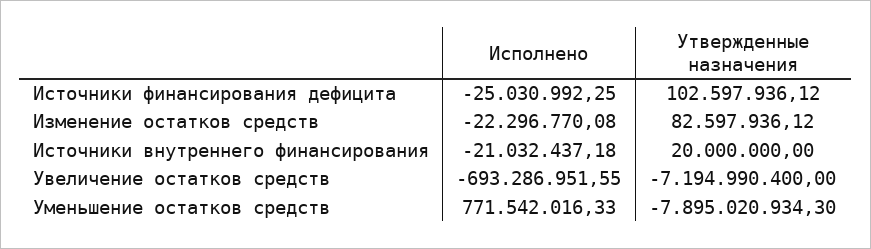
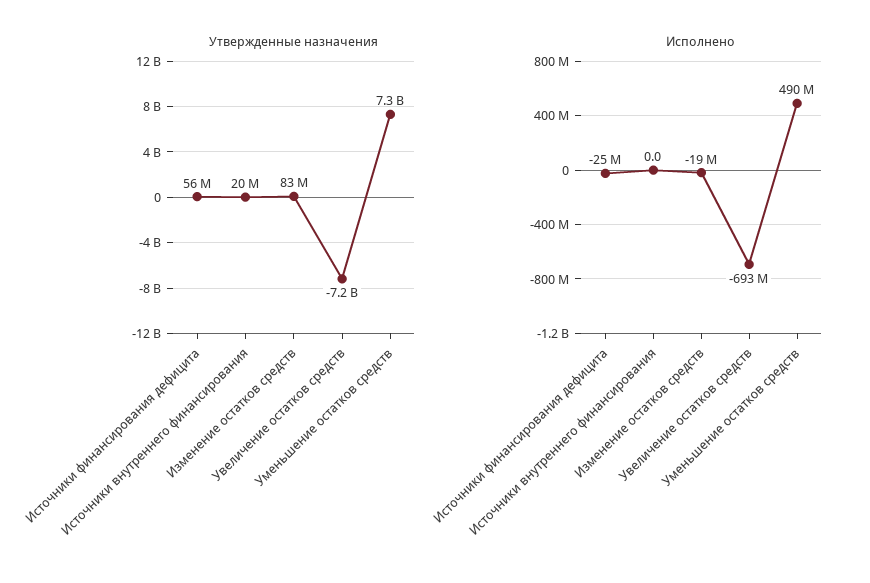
  {
    "Исполнено": {
      "Источники финансирования дефицита": -25030992.25,
-     "Изменение остатков средств": -22296770.08,
+     "Изменение остатков средств": -19000000,
-     "Источники внутреннего финансирования": -21032437.18,
+     "Источники внутреннего финансирования": 0,
      "Увеличение остатков средств": -693286951.55,
-     "Уменьшение остатков средств": 771542016.33
+     "Уменьшение остатков средств": 490000000
    },
    "Утвержденные назначения": {
-     "Источники финансирования дефицита": 102597936.12,
+     "Источники финансирования дефицита": 56000000,
      "Изменение остатков средств": 82597936.12,
      "Источники внутреннего финансирования": 20000000,
      "Увеличение остатков средств": -7194990400,
-     "Уменьшение остатков средств": -7895020934.3
+     "Уменьшение остатков средств": 7300000000
    }
  }

